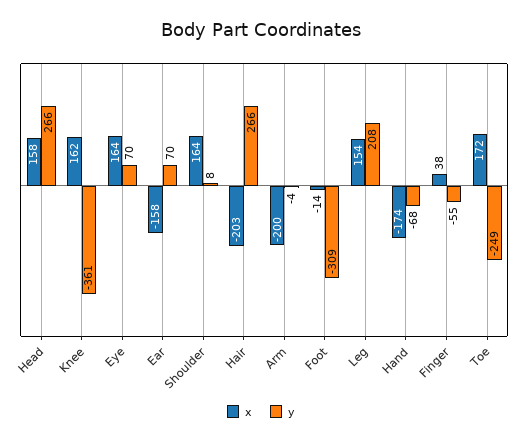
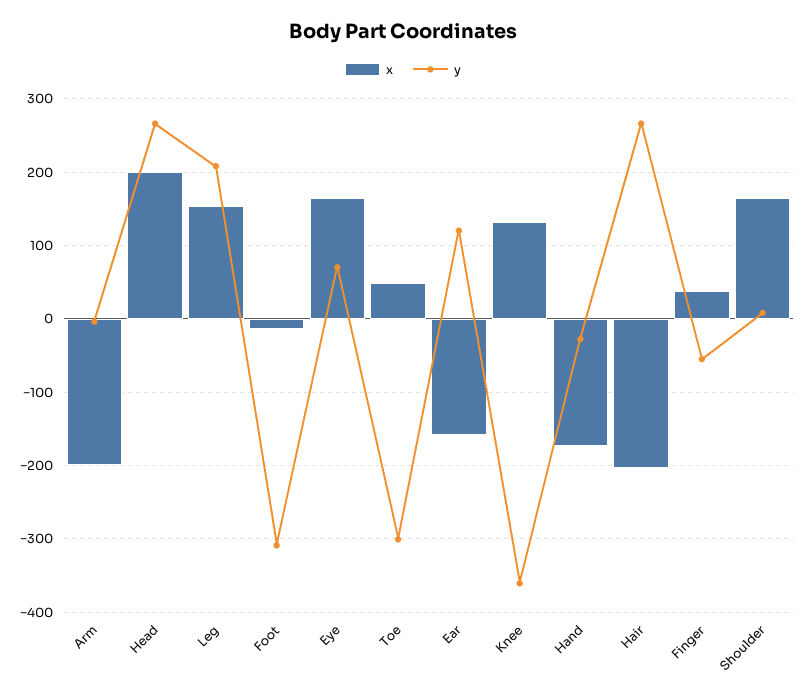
  {
    "x": {
-     "Head": 158,
+     "Head": 200,
-     "Knee": 162,
+     "Knee": 130,
      "Eye": 164,
      "Ear": -158,
      "Shoulder": 164,
      "Hair": -203,
      "Arm": -200,
      "Foot": -14,
      "Leg": 154,
      "Hand": -174,
      "Finger": 38,
-     "Toe": 172
+     "Toe": 50
    },
    "y": {
      "Head": 266,
      "Knee": -361,
      "Eye": 70,
-     "Ear": 70,
+     "Ear": 120,
      "Shoulder": 8,
      "Hair": 266,
      "Arm": -4,
      "Foot": -309,
      "Leg": 208,
-     "Hand": -68,
+     "Hand": -30,
      "Finger": -55,
-     "Toe": -249
+     "Toe": -300
    }
  }

